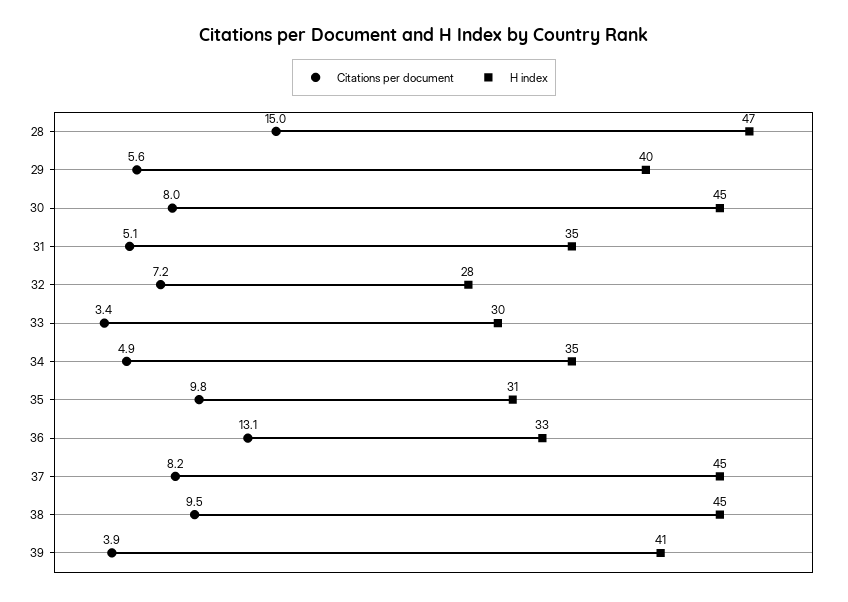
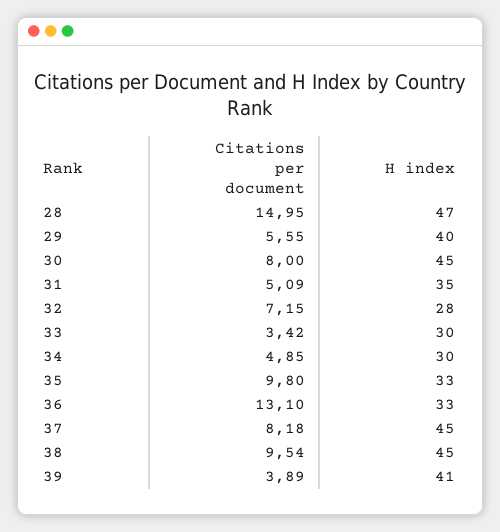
  {
    "Citations per document": {
      "28": 14.95,
      "29": 5.55,
      "30": 8,
      "31": 5.09,
      "32": 7.15,
      "33": 3.42,
      "34": 4.85,
      "35": 9.8,
      "36": 13.1,
      "37": 8.18,
      "38": 9.54,
      "39": 3.89
    },
    "H index": {
      "28": 47,
      "29": 40,
      "30": 45,
      "31": 35,
      "32": 28,
      "33": 30,
-     "34": 35,
+     "34": 30,
-     "35": 31,
+     "35": 33,
      "36": 33,
      "37": 45,
      "38": 45,
      "39": 41
    }
  }

